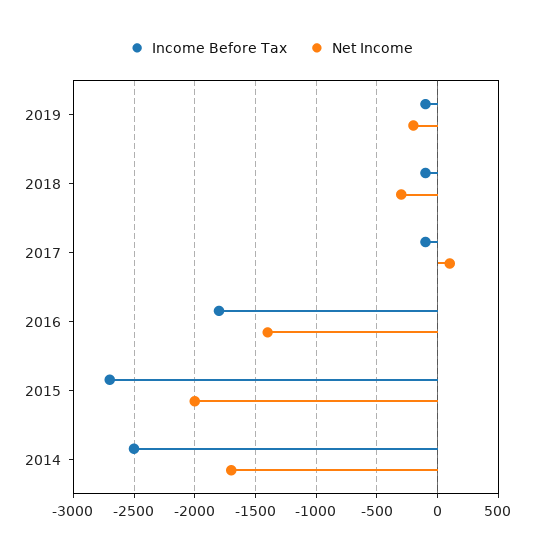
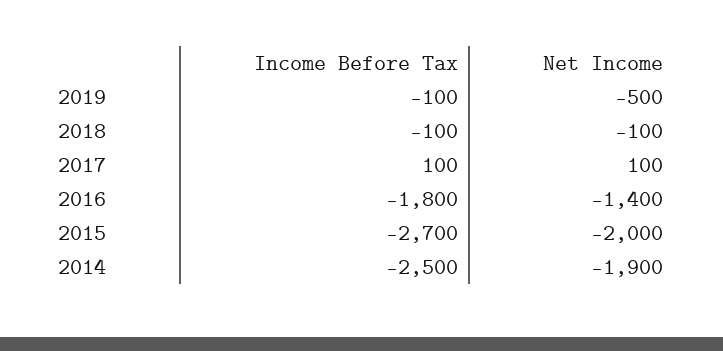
  {
    "Income Before Tax": {
      "2019": -100,
      "2018": -100,
-     "2017": -100,
+     "2017": 100,
      "2016": -1800,
      "2015": -2700,
      "2014": -2500
    },
    "Net Income": {
-     "2019": -200,
+     "2019": -500,
-     "2018": -300,
+     "2018": -100,
      "2017": 100,
      "2016": -1400,
      "2015": -2000,
-     "2014": -1700
+     "2014": -1900
    }
  }

